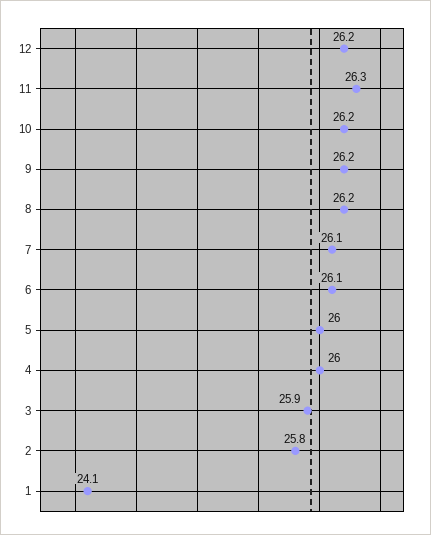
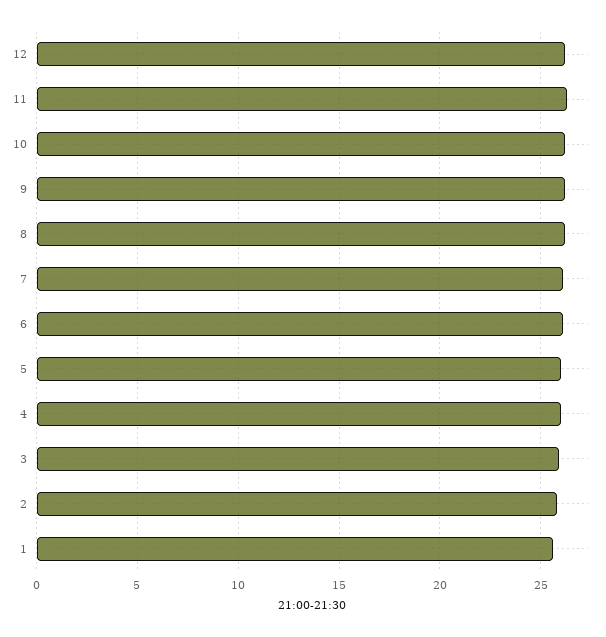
  {
    "12": 26.2,
    "11": 26.3,
    "10": 26.2,
    "9": 26.2,
    "8": 26.2,
    "7": 26.1,
    "6": 26.1,
    "5": 26,
    "4": 26,
    "3": 25.9,
    "2": 25.8,
-   "1": 24.1
+   "1": 25.5
  }

